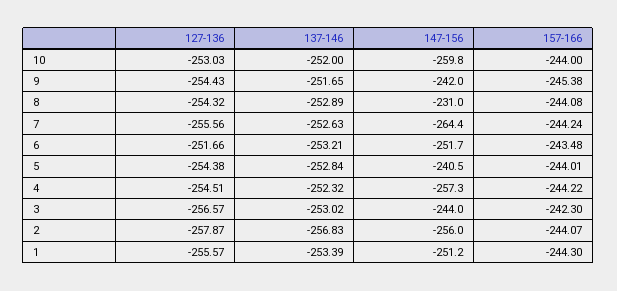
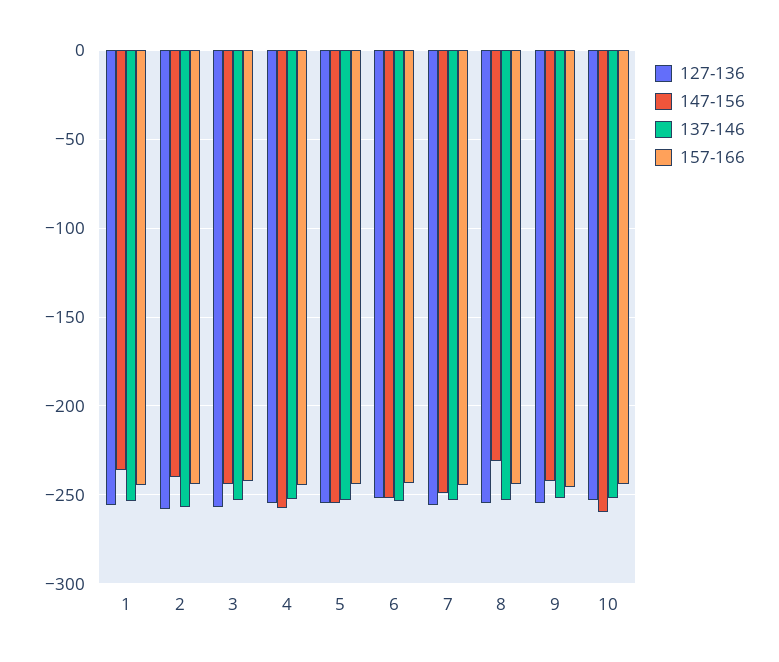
  {
    "127-136": {
      "10": -253.03,
      "9": -254.43,
      "8": -254.32,
      "7": -255.56,
      "6": -251.66,
      "5": -254.38,
      "4": -254.51,
      "3": -256.57,
      "2": -257.87,
      "1": -255.57
    },
    "137-146": {
      "10": -252,
      "9": -251.65,
      "8": -252.89,
      "7": -252.63,
      "6": -253.21,
      "5": -252.84,
      "4": -252.32,
      "3": -253.02,
      "2": -256.83,
      "1": -253.39
    },
    "147-156": {
      "10": -259.8,
      "9": -242,
      "8": -231,
-     "7": -264.4,
+     "7": -250,
      "6": -251.7,
-     "5": -240.5,
+     "5": -255,
      "4": -257.3,
      "3": -244,
-     "2": -256,
+     "2": -240,
-     "1": -251.2
+     "1": -235
    },
    "157-166": {
      "10": -244,
      "9": -245.38,
      "8": -244.08,
      "7": -244.24,
      "6": -243.48,
      "5": -244.01,
      "4": -244.22,
      "3": -242.3,
      "2": -244.07,
      "1": -244.3
    }
  }

